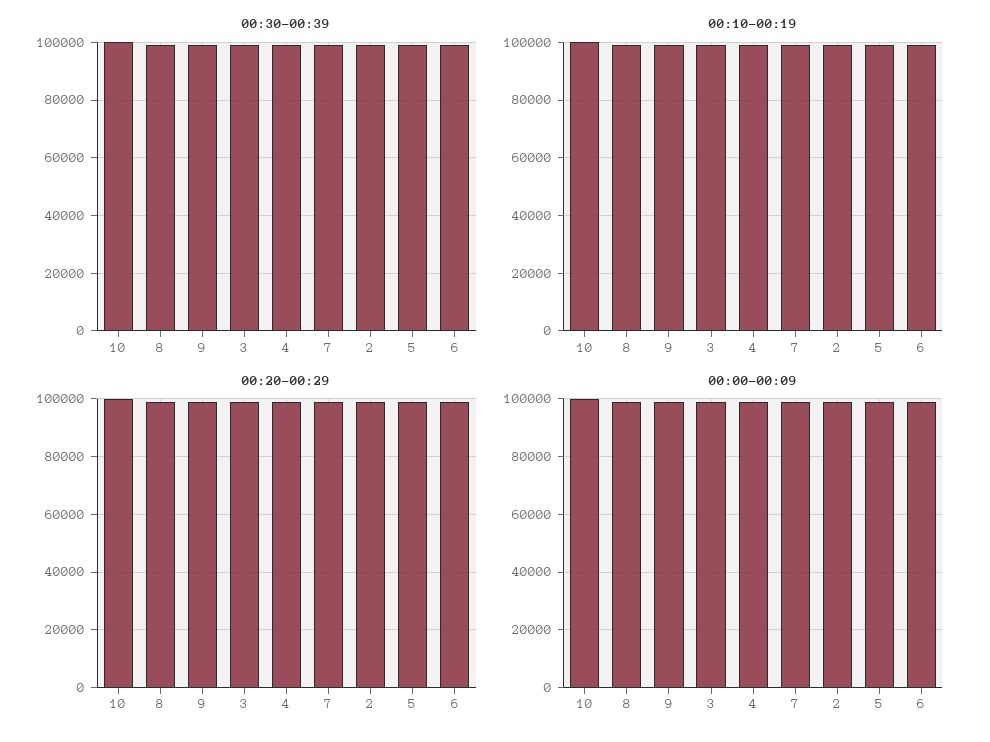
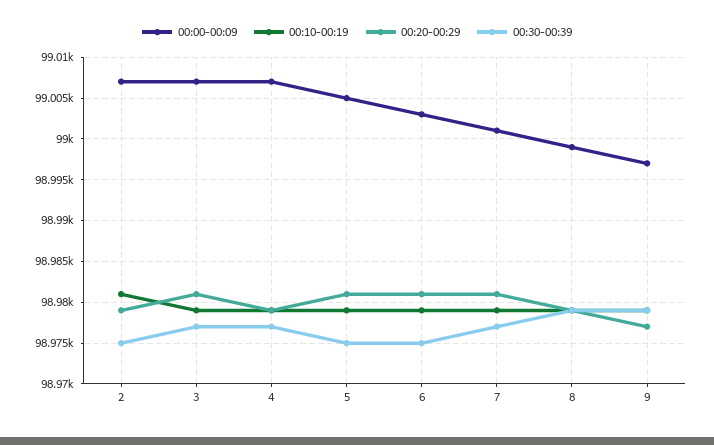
  {
    "00:30-00:39": {
-     "10": 100000,
      "8": 98979,
      "9": 98979,
      "3": 98977,
      "4": 98977,
      "7": 98977,
      "2": 98975,
      "5": 98975,
      "6": 98975
    },
    "00:10-00:19": {
-     "10": 100000,
      "8": 98979,
      "9": 98979,
      "3": 98979,
      "4": 98979,
      "7": 98979,
      "2": 98981,
      "5": 98979,
      "6": 98979
    },
    "00:20-00:29": {
-     "10": 100000,
      "8": 98979,
      "9": 98977,
      "3": 98981,
      "4": 98979,
      "7": 98981,
      "2": 98979,
      "5": 98981,
      "6": 98981
    },
    "00:00-00:09": {
-     "10": 100000,
      "8": 98999,
      "9": 98997,
      "3": 99007,
      "4": 99007,
      "7": 99001,
      "2": 99007,
      "5": 99005,
      "6": 99003
    }
  }

